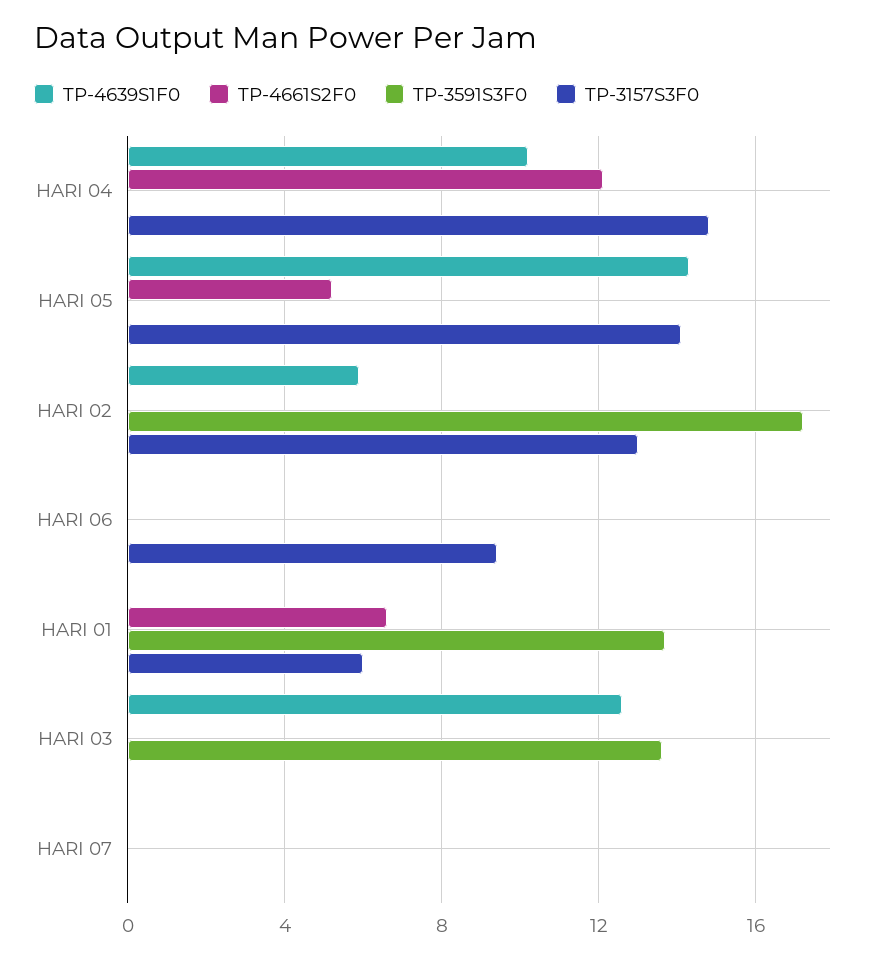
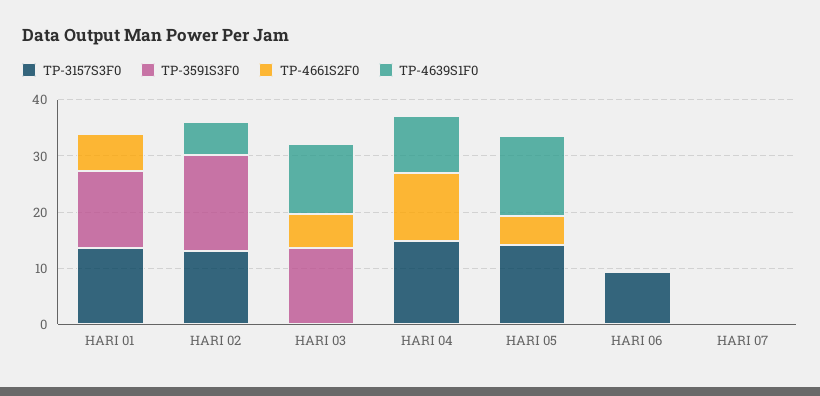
  {
    "TP-4639S1F0": {
      "HARI 04": 10,
      "HARI 05": 14.5,
      "HARI 02": 6,
      "HARI 06": 0,
      "HARI 01": 0,
      "HARI 03": 12.5,
      "HARI 07": 0
    },
    "TP-4661S2F0": {
      "HARI 04": 12,
      "HARI 05": 5,
      "HARI 02": 0,
      "HARI 06": 0,
      "HARI 01": 6.5,
-     "HARI 03": 0,
+     "HARI 03": 6,
      "HARI 07": 0
    },
    "TP-3591S3F0": {
      "HARI 04": 0,
      "HARI 05": 0,
      "HARI 02": 17,
      "HARI 06": 0,
      "HARI 01": 13.5,
      "HARI 03": 13.5,
      "HARI 07": 0
    },
    "TP-3157S3F0": {
      "HARI 04": 15,
      "HARI 05": 14,
      "HARI 02": 13,
      "HARI 06": 9.5,
-     "HARI 01": 6,
+     "HARI 01": 14,
      "HARI 03": 0,
      "HARI 07": 0
    }
  }

